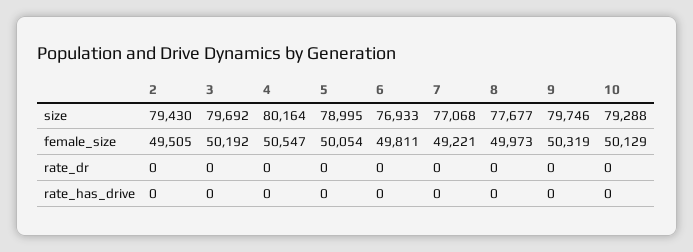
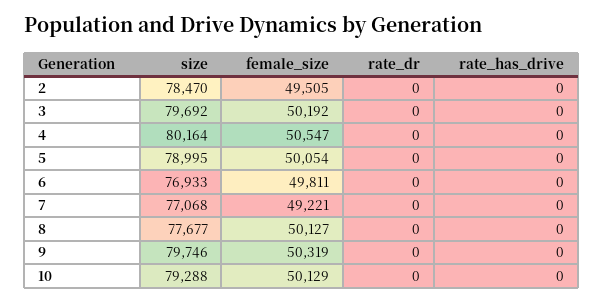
  {
    "2": {
-     "size": 79430,
+     "size": 78470,
      "female_size": 49505,
      "rate_dr": 0,
      "rate_has_drive": 0
    },
    "3": {
      "size": 79692,
      "female_size": 50192,
      "rate_dr": 0,
      "rate_has_drive": 0
    },
    "4": {
      "size": 80164,
      "female_size": 50547,
      "rate_dr": 0,
      "rate_has_drive": 0
    },
    "5": {
      "size": 78995,
      "female_size": 50054,
      "rate_dr": 0,
      "rate_has_drive": 0
    },
    "6": {
      "size": 76933,
      "female_size": 49811,
      "rate_dr": 0,
      "rate_has_drive": 0
    },
    "7": {
      "size": 77068,
      "female_size": 49221,
      "rate_dr": 0,
      "rate_has_drive": 0
    },
    "8": {
      "size": 77677,
-     "female_size": 49973,
+     "female_size": 50127,
      "rate_dr": 0,
      "rate_has_drive": 0
    },
    "9": {
      "size": 79746,
      "female_size": 50319,
      "rate_dr": 0,
      "rate_has_drive": 0
    },
    "10": {
      "size": 79288,
      "female_size": 50129,
      "rate_dr": 0,
      "rate_has_drive": 0
    }
  }

